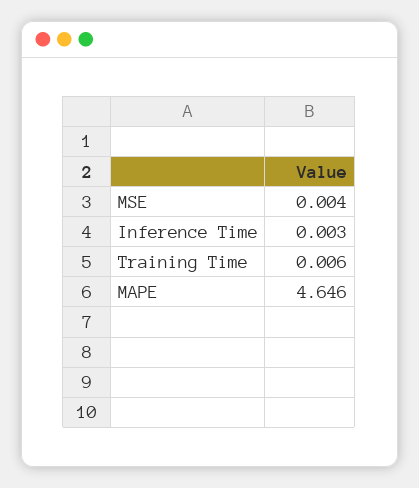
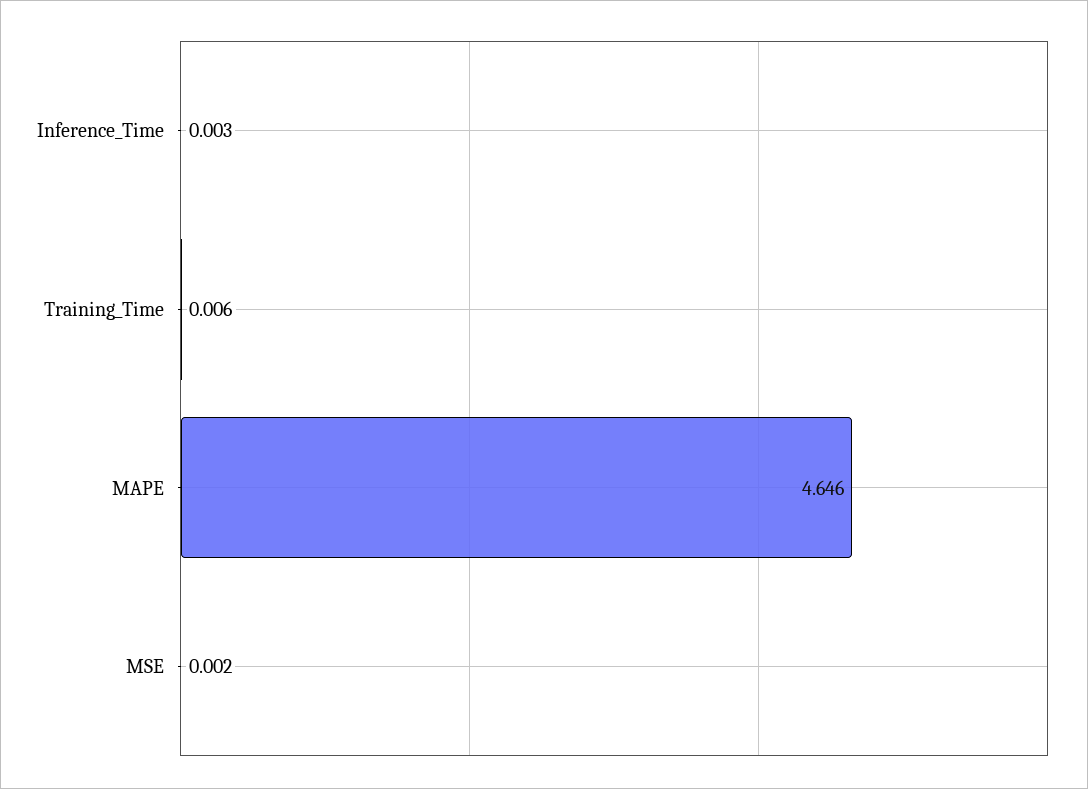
  {
-   "MSE": 0.004,
+   "MSE": 0.002,
    "Inference Time": 0.003,
    "Training Time": 0.006,
    "MAPE": 4.646
  }

